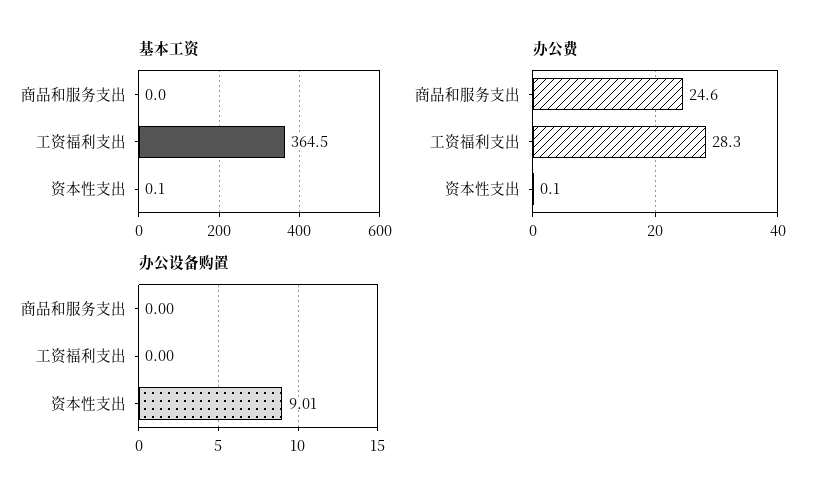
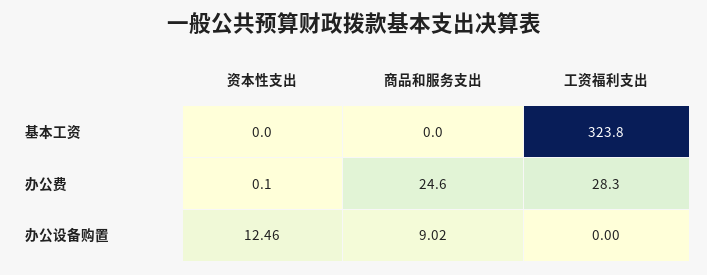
  {
    "基本工资": {
      "商品和服务支出": 0,
-     "工资福利支出": 364.5,
+     "工资福利支出": 323.8,
-     "资本性支出": 0.1
+     "资本性支出": 0
    },
    "办公费": {
      "商品和服务支出": 24.6,
      "工资福利支出": 28.3,
      "资本性支出": 0.1
    },
    "办公设备购置": {
-     "商品和服务支出": 0,
+     "商品和服务支出": 9.02,
      "工资福利支出": 0,
-     "资本性支出": 9.01
+     "资本性支出": 12.46
    }
  }

